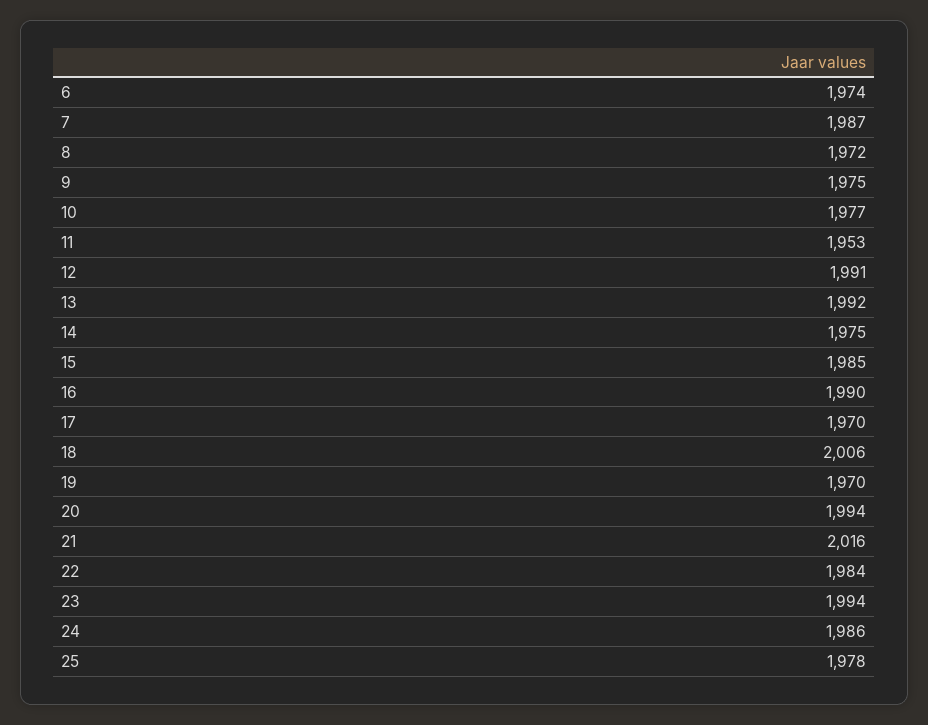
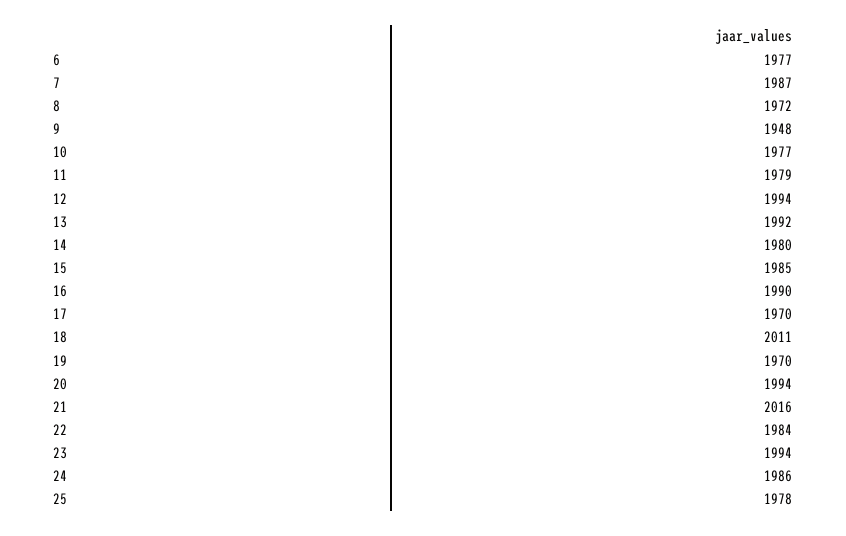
  {
-   "6": 1974,
+   "6": 1977,
    "7": 1987,
    "8": 1972,
-   "9": 1975,
+   "9": 1948,
    "10": 1977,
-   "11": 1953,
+   "11": 1979,
-   "12": 1991,
+   "12": 1994,
    "13": 1992,
-   "14": 1975,
+   "14": 1980,
    "15": 1985,
    "16": 1990,
    "17": 1970,
-   "18": 2006,
+   "18": 2011,
    "19": 1970,
    "20": 1994,
    "21": 2016,
    "22": 1984,
    "23": 1994,
    "24": 1986,
    "25": 1978
  }

